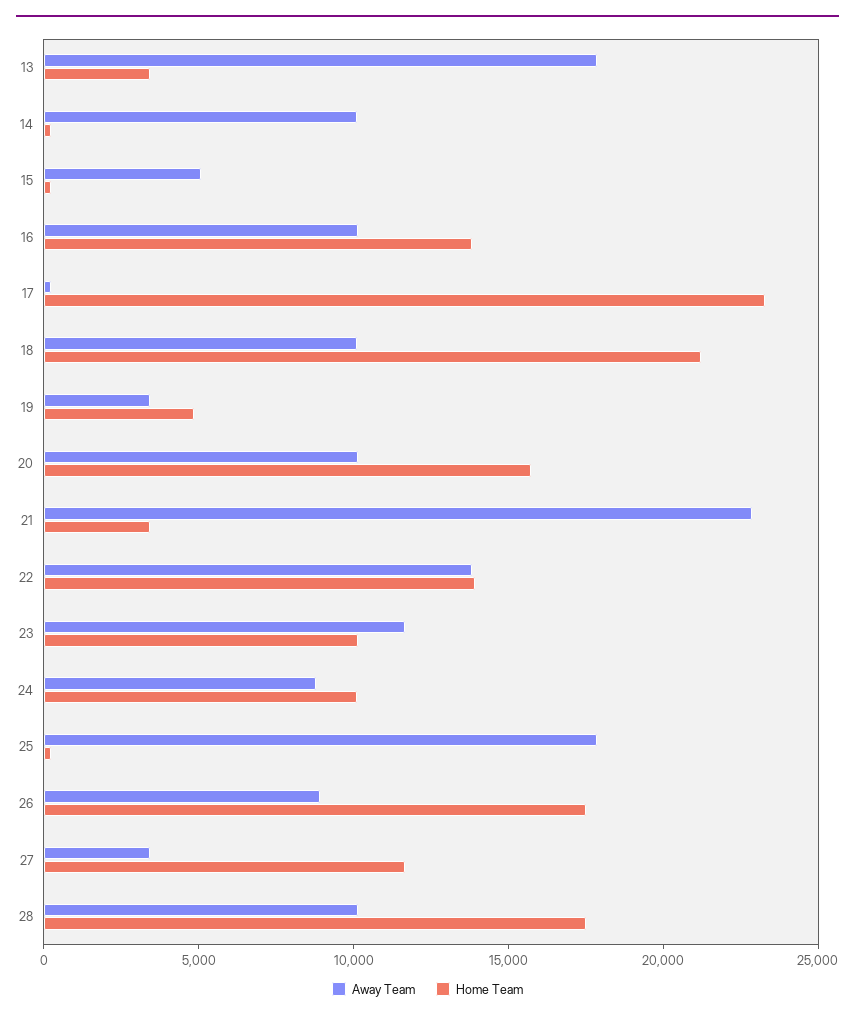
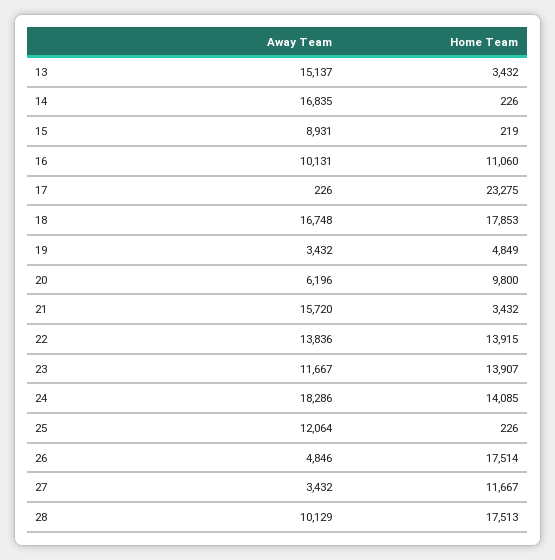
  {
    "Away Team": {
-     "13": 18000,
+     "13": 15137,
-     "14": 10000,
+     "14": 16835,
-     "15": 5000,
+     "15": 8931,
      "16": 10131,
      "17": 226,
-     "18": 10000,
+     "18": 16748,
      "19": 3432,
-     "20": 10000,
+     "20": 6196,
-     "21": 23000,
+     "21": 15720,
      "22": 13836,
      "23": 11667,
-     "24": 9000,
+     "24": 18286,
-     "25": 18000,
+     "25": 12064,
-     "26": 9000,
+     "26": 4846,
      "27": 3432,
      "28": 10129
    },
    "Home Team": {
      "13": 3432,
      "14": 226,
      "15": 219,
-     "16": 14000,
+     "16": 11060,
      "17": 23275,
-     "18": 21000,
+     "18": 17853,
      "19": 4849,
-     "20": 16000,
+     "20": 9800,
      "21": 3432,
      "22": 13915,
-     "23": 10000,
+     "23": 13907,
-     "24": 10000,
+     "24": 14085,
      "25": 226,
      "26": 17514,
      "27": 11667,
      "28": 17513
    }
  }

